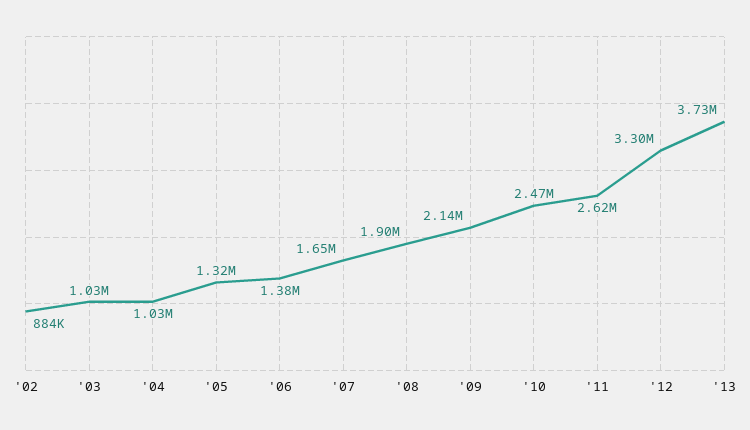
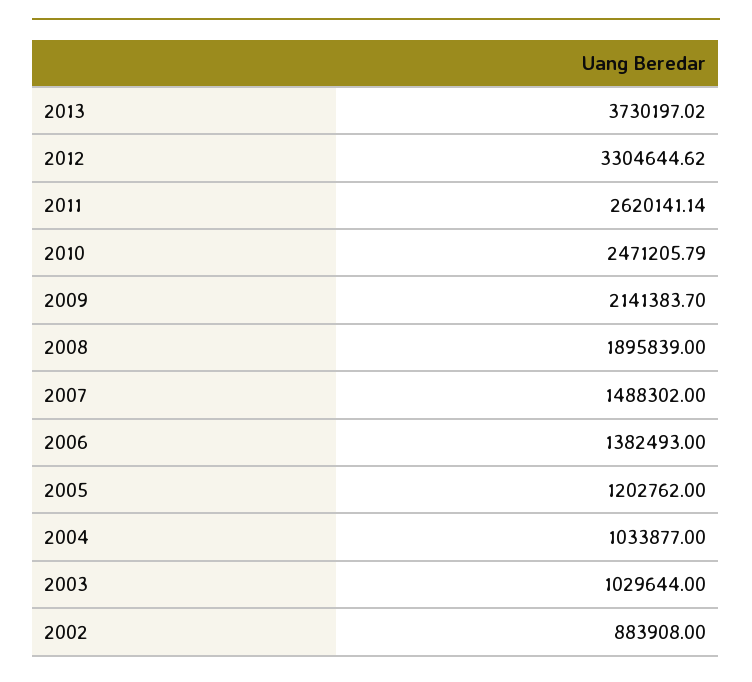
  {
    "'02": 883908,
    "'03": 1029644,
    "'04": 1033877,
-   "'05": 1320000,
+   "'05": 1202762,
    "'06": 1382493,
-   "'07": 1650000,
+   "'07": 1488302,
    "'08": 1895839,
    "'09": 2141383.7,
    "'10": 2471205.79,
    "'11": 2620141.14,
    "'12": 3304644.62,
    "'13": 3730197.02
  }

